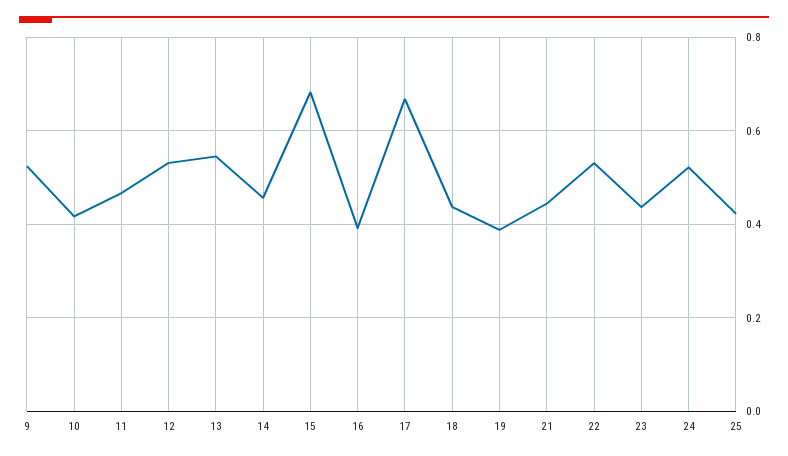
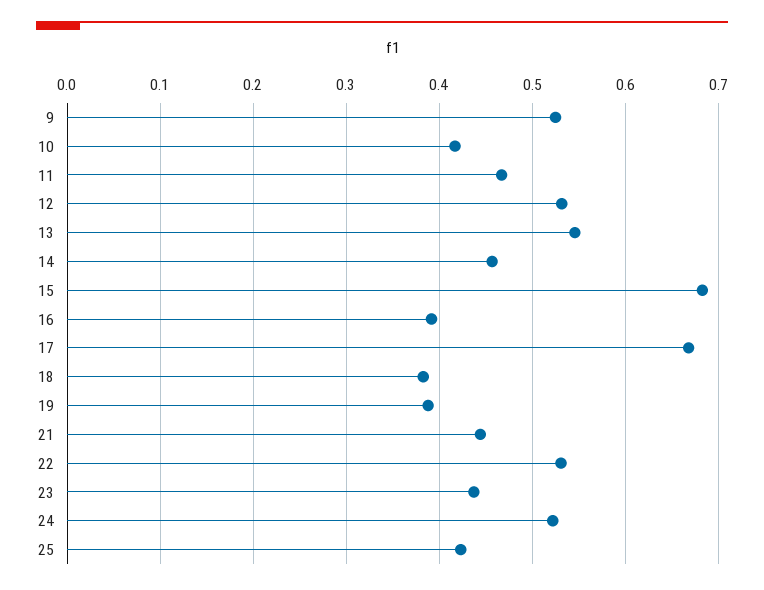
  {
    "9": 0.52,
    "10": 0.42,
    "11": 0.47,
    "12": 0.53,
    "13": 0.55,
    "14": 0.46,
    "15": 0.68,
    "16": 0.39,
    "17": 0.67,
-   "18": 0.44,
+   "18": 0.38,
    "19": 0.39,
    "21": 0.44,
    "22": 0.53,
    "23": 0.44,
    "24": 0.52,
    "25": 0.42
  }

